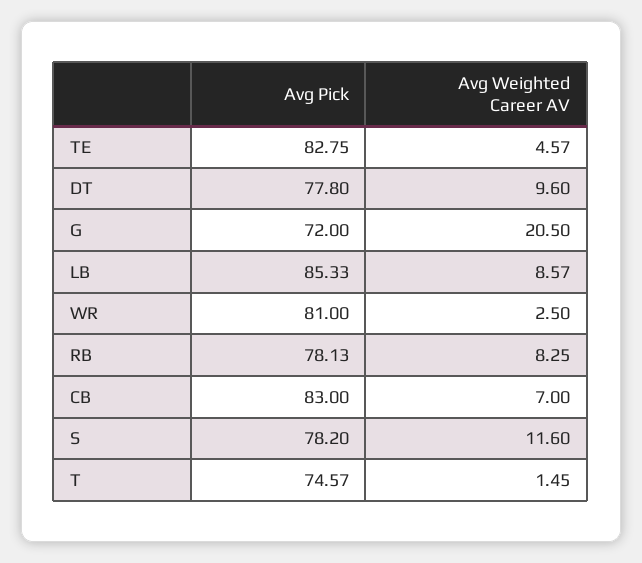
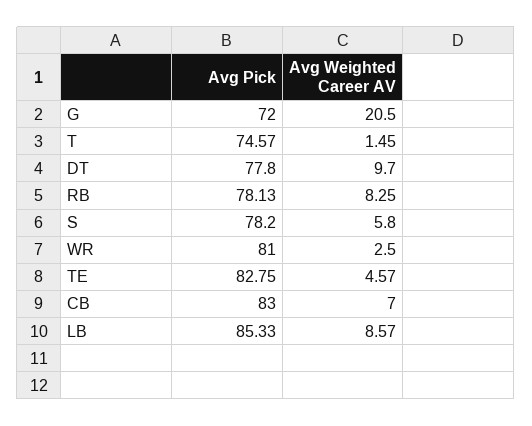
  {
    "Avg Pick": {
      "TE": 82.75,
      "DT": 77.8,
      "G": 72,
      "LB": 85.33,
      "WR": 81,
      "RB": 78.13,
      "CB": 83,
      "S": 78.2,
      "T": 74.57
    },
    "Avg Weighted Career AV": {
      "TE": 4.57,
-     "DT": 9.6,
+     "DT": 9.7,
      "G": 20.5,
      "LB": 8.57,
      "WR": 2.5,
      "RB": 8.25,
      "CB": 7,
-     "S": 11.6,
+     "S": 5.8,
      "T": 1.45
    }
  }

